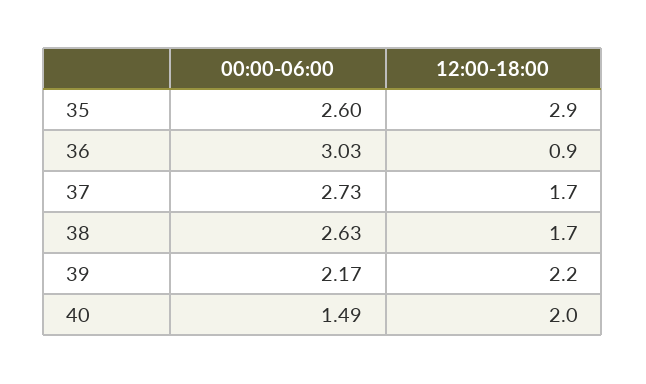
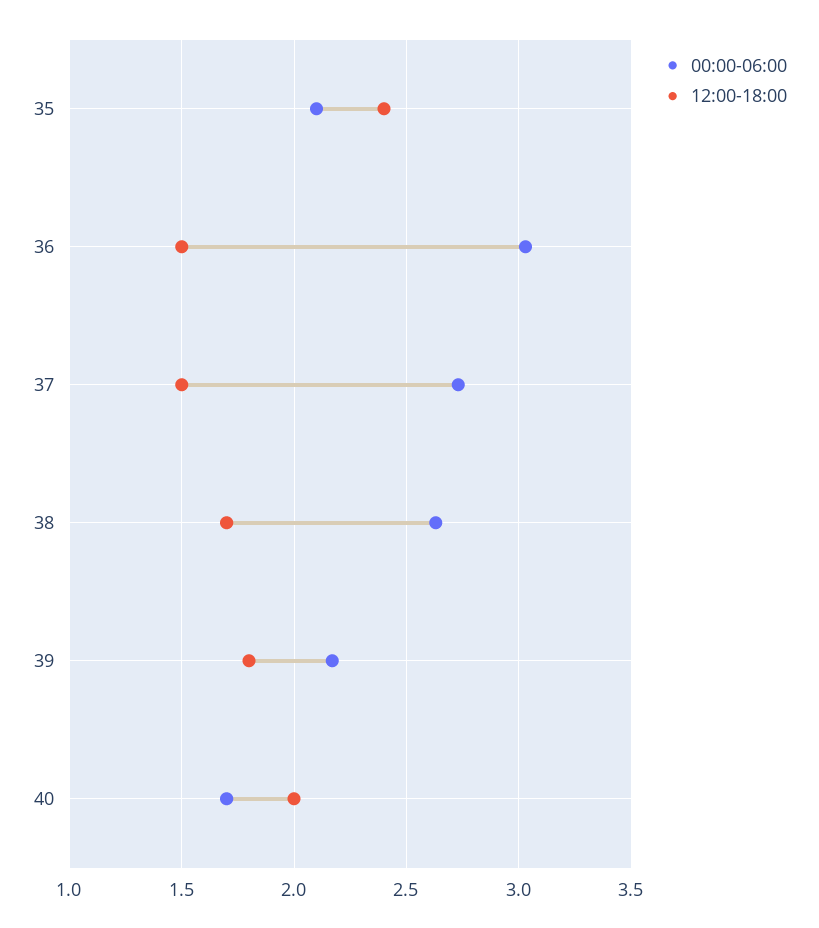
  {
    "00:00-06:00": {
-     "35": 2.6,
+     "35": 2.1,
      "36": 3.03,
      "37": 2.73,
      "38": 2.63,
      "39": 2.17,
-     "40": 1.49
+     "40": 1.7
    },
    "12:00-18:00": {
-     "35": 2.9,
+     "35": 2.4,
-     "36": 0.9,
+     "36": 1.5,
-     "37": 1.7,
+     "37": 1.5,
      "38": 1.7,
-     "39": 2.2,
+     "39": 1.8,
      "40": 2
    }
  }

